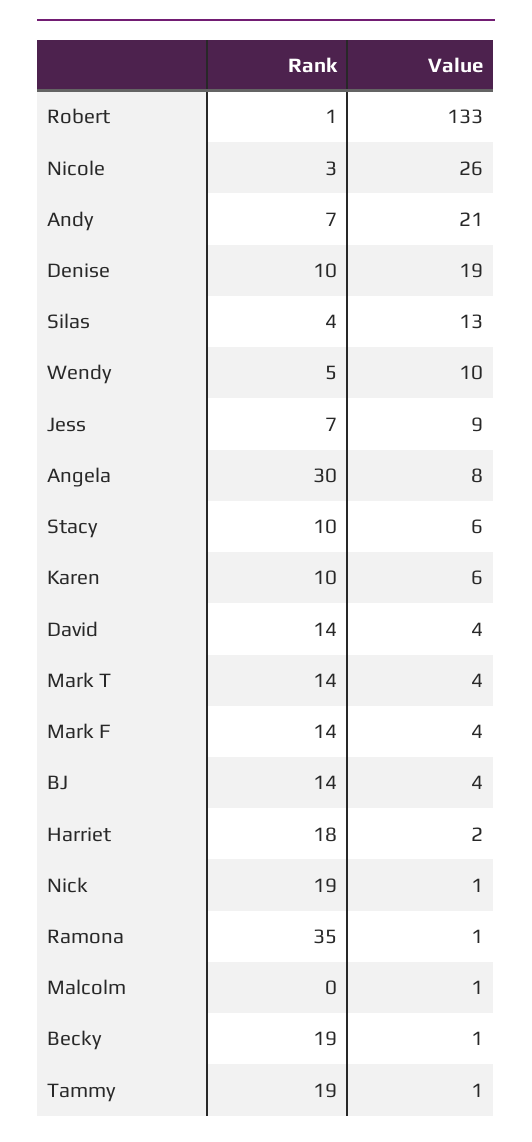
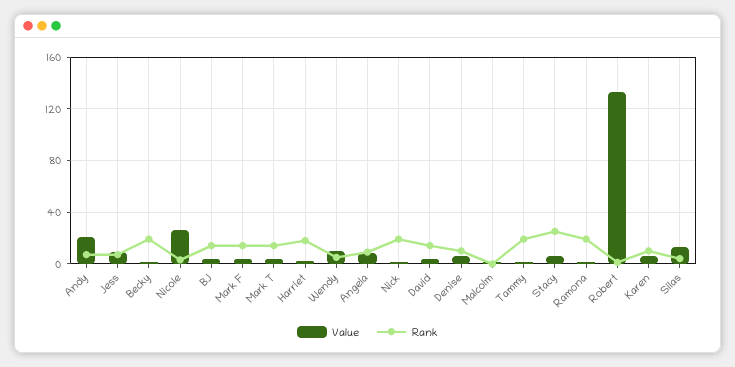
  {
    "Rank": {
      "Robert": 1,
      "Nicole": 3,
      "Andy": 7,
      "Denise": 10,
      "Silas": 4,
      "Wendy": 5,
      "Jess": 7,
-     "Angela": 30,
+     "Angela": 10,
-     "Stacy": 10,
+     "Stacy": 25,
      "Karen": 10,
      "David": 14,
      "Mark T": 14,
      "Mark F": 14,
      "BJ": 14,
      "Harriet": 18,
      "Nick": 19,
-     "Ramona": 35,
+     "Ramona": 20,
      "Malcolm": 0,
      "Becky": 19,
      "Tammy": 19
    },
    "Value": {
      "Robert": 133,
      "Nicole": 26,
      "Andy": 21,
-     "Denise": 19,
+     "Denise": 5,
      "Silas": 13,
      "Wendy": 10,
      "Jess": 9,
      "Angela": 8,
      "Stacy": 6,
      "Karen": 6,
      "David": 4,
      "Mark T": 4,
      "Mark F": 4,
      "BJ": 4,
      "Harriet": 2,
      "Nick": 1,
      "Ramona": 1,
      "Malcolm": 1,
      "Becky": 1,
      "Tammy": 1
    }
  }

